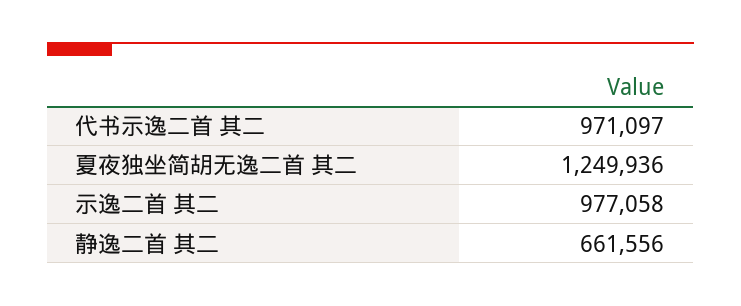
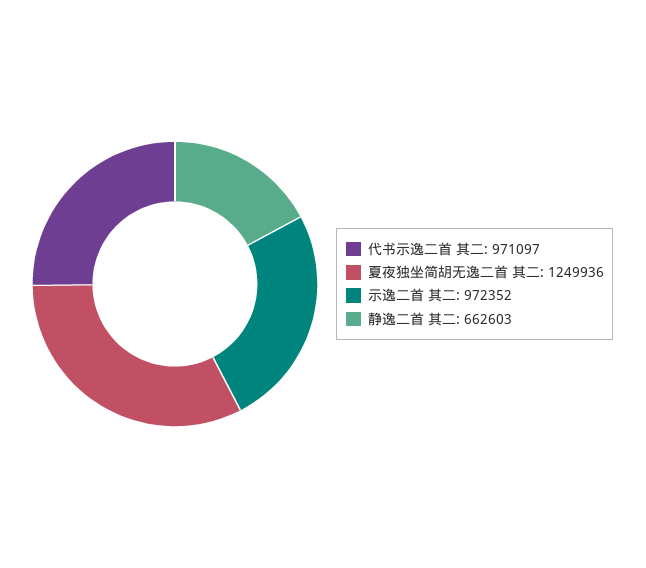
  {
    "代书示逸二首 其二": 971097,
    "夏夜独坐简胡无逸二首 其二": 1249936,
-   "示逸二首 其二": 977058,
+   "示逸二首 其二": 972352,
-   "静逸二首 其二": 661556
+   "静逸二首 其二": 662603
  }

